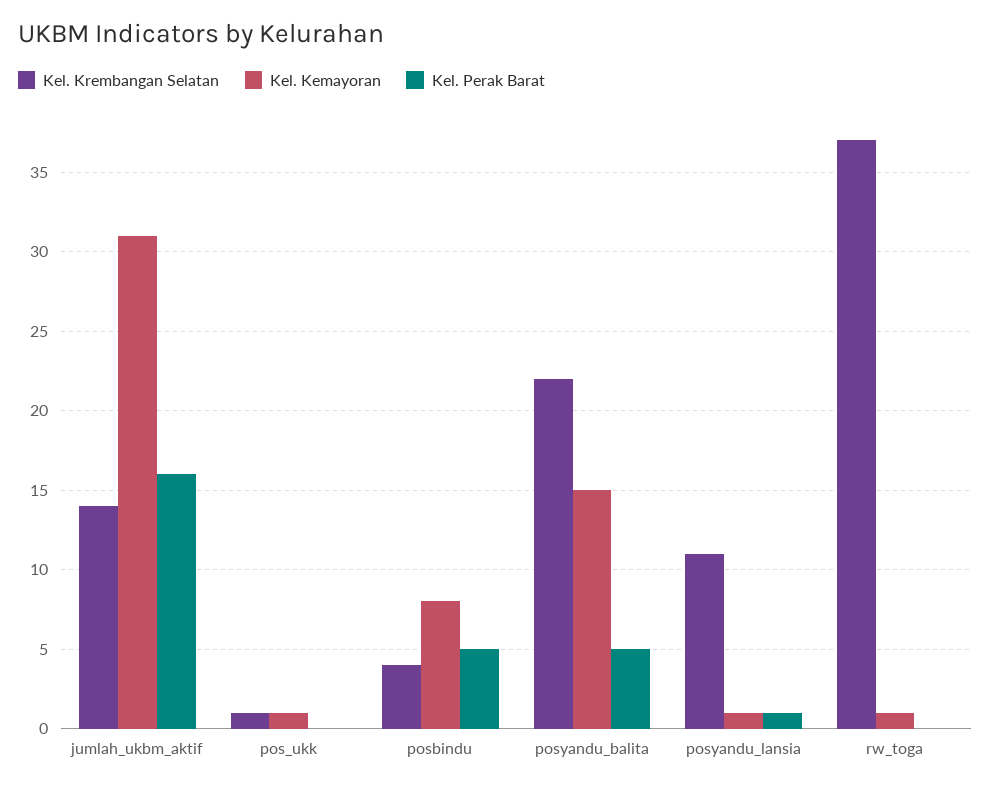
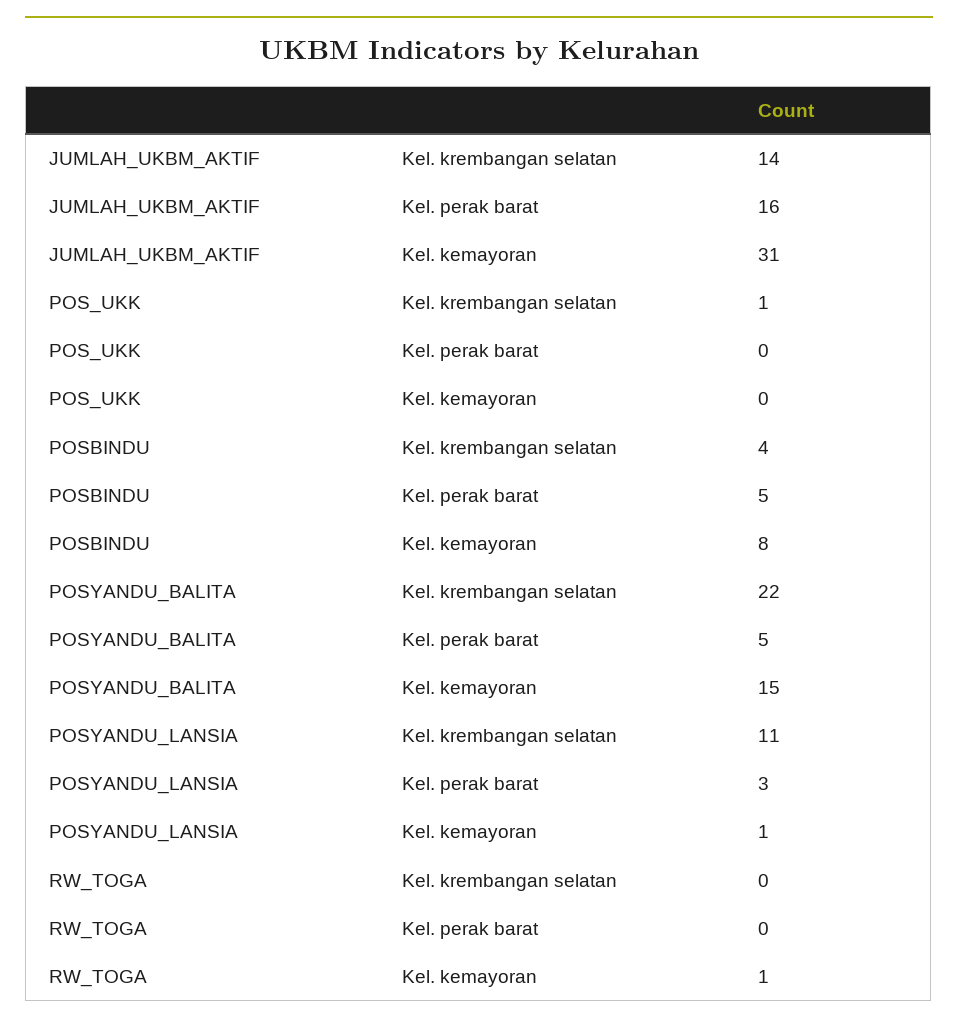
  {
    "Kel. Krembangan Selatan": {
      "jumlah_ukbm_aktif": 14,
      "pos_ukk": 1,
      "posbindu": 4,
      "posyandu_balita": 22,
      "posyandu_lansia": 11,
-     "rw_toga": 37
+     "rw_toga": 0
    },
    "Kel. Kemayoran": {
      "jumlah_ukbm_aktif": 31,
-     "pos_ukk": 1,
+     "pos_ukk": 0,
      "posbindu": 8,
      "posyandu_balita": 15,
      "posyandu_lansia": 1,
      "rw_toga": 1
    },
    "Kel. Perak Barat": {
      "jumlah_ukbm_aktif": 16,
      "pos_ukk": 0,
      "posbindu": 5,
      "posyandu_balita": 5,
-     "posyandu_lansia": 1,
+     "posyandu_lansia": 3,
      "rw_toga": 0
    }
  }

